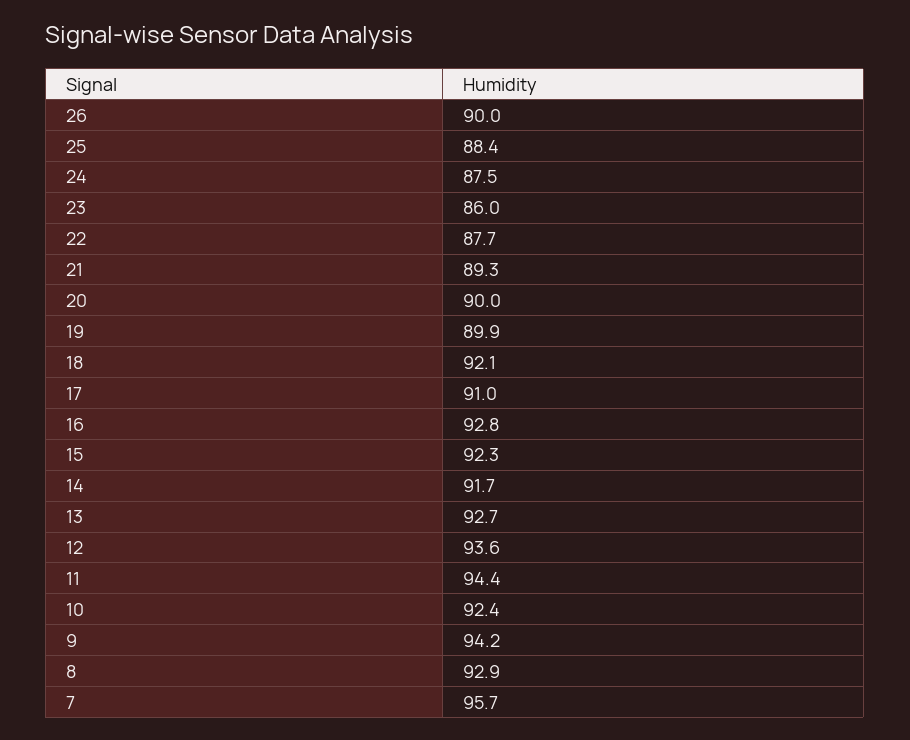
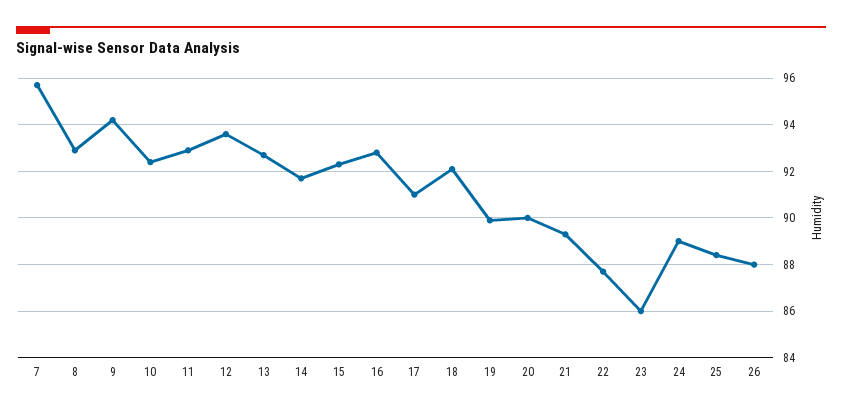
  {
-   "26": 90,
+   "26": 88,
    "25": 88.4,
-   "24": 87.5,
+   "24": 89,
    "23": 86,
    "22": 87.7,
    "21": 89.3,
    "20": 90,
    "19": 89.9,
    "18": 92.1,
    "17": 91,
    "16": 92.8,
    "15": 92.3,
    "14": 91.7,
    "13": 92.7,
    "12": 93.6,
-   "11": 94.4,
+   "11": 93,
    "10": 92.4,
    "9": 94.2,
    "8": 92.9,
    "7": 95.7
  }

